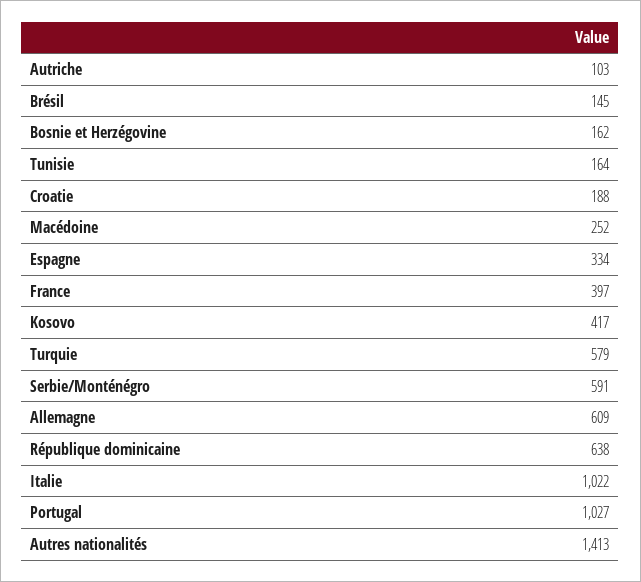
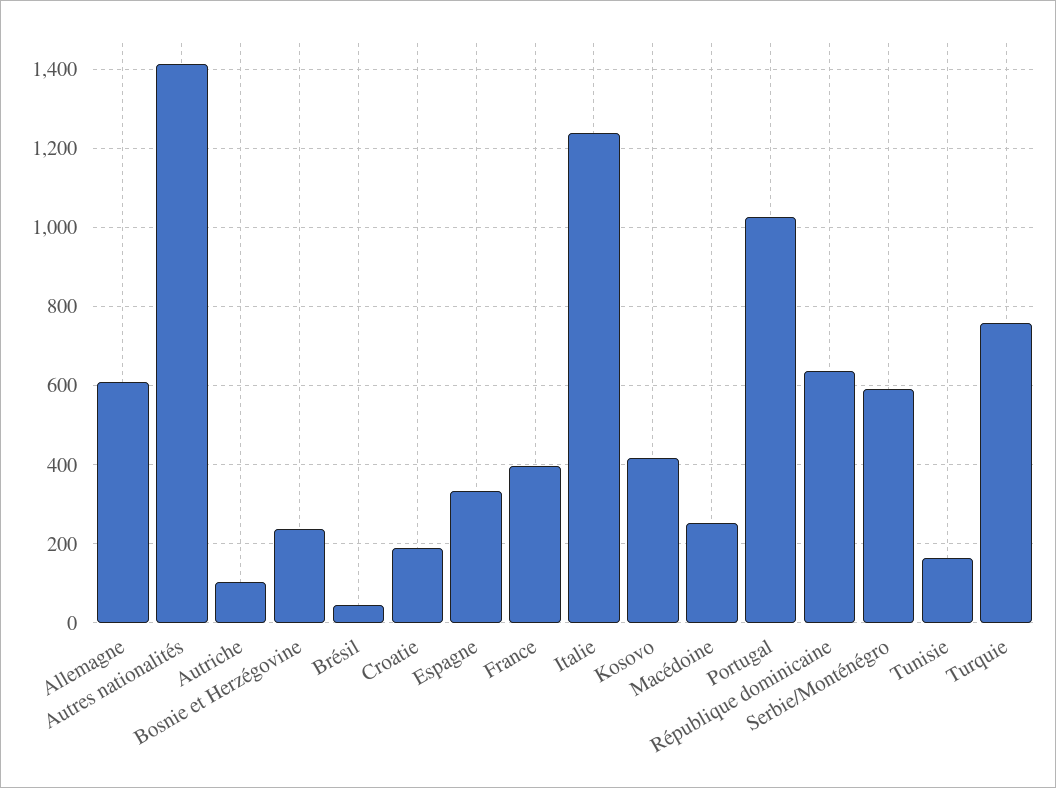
  {
    "Autriche": 103,
-   "Brésil": 145,
+   "Brésil": 40,
-   "Bosnie et Herzégovine": 162,
+   "Bosnie et Herzégovine": 240,
    "Tunisie": 164,
    "Croatie": 188,
    "Macédoine": 252,
    "Espagne": 334,
    "France": 397,
    "Kosovo": 417,
-   "Turquie": 579,
+   "Turquie": 760,
    "Serbie/Monténégro": 591,
    "Allemagne": 609,
    "République dominicaine": 638,
-   "Italie": 1022,
+   "Italie": 1240,
    "Portugal": 1027,
    "Autres nationalités": 1413
  }

